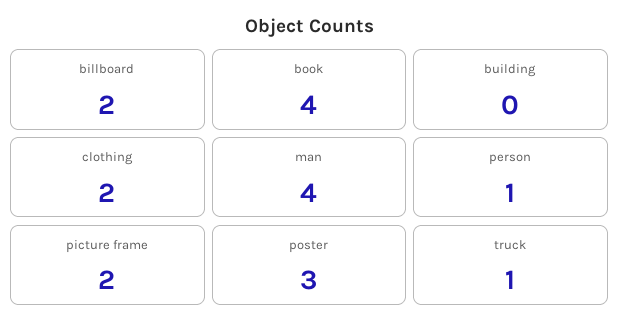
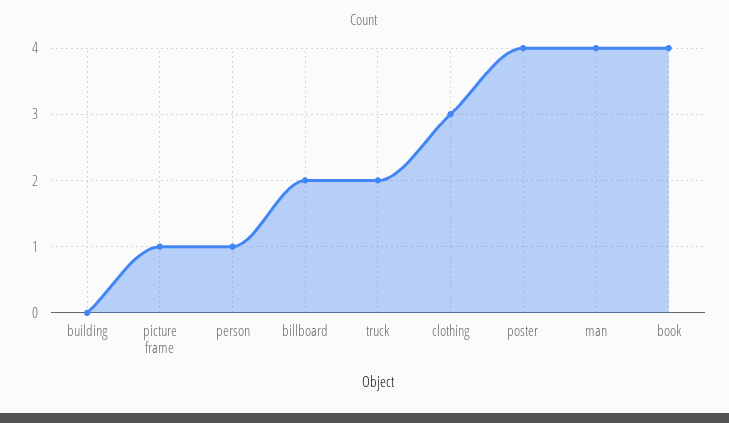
  {
    "billboard": 2,
    "book": 4,
    "building": 0,
-   "clothing": 2,
+   "clothing": 3,
    "man": 4,
    "person": 1,
-   "picture frame": 2,
+   "picture frame": 1,
-   "poster": 3,
+   "poster": 4,
-   "truck": 1
+   "truck": 2
  }

